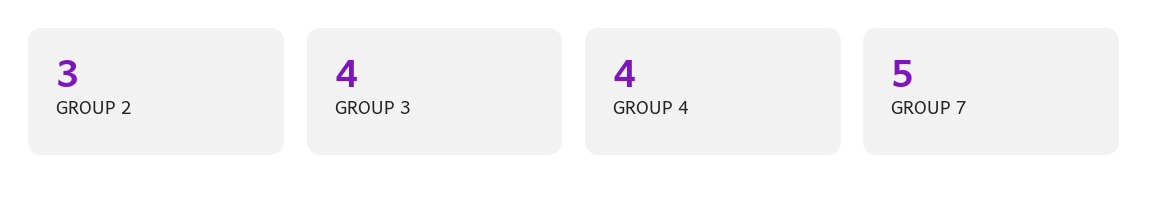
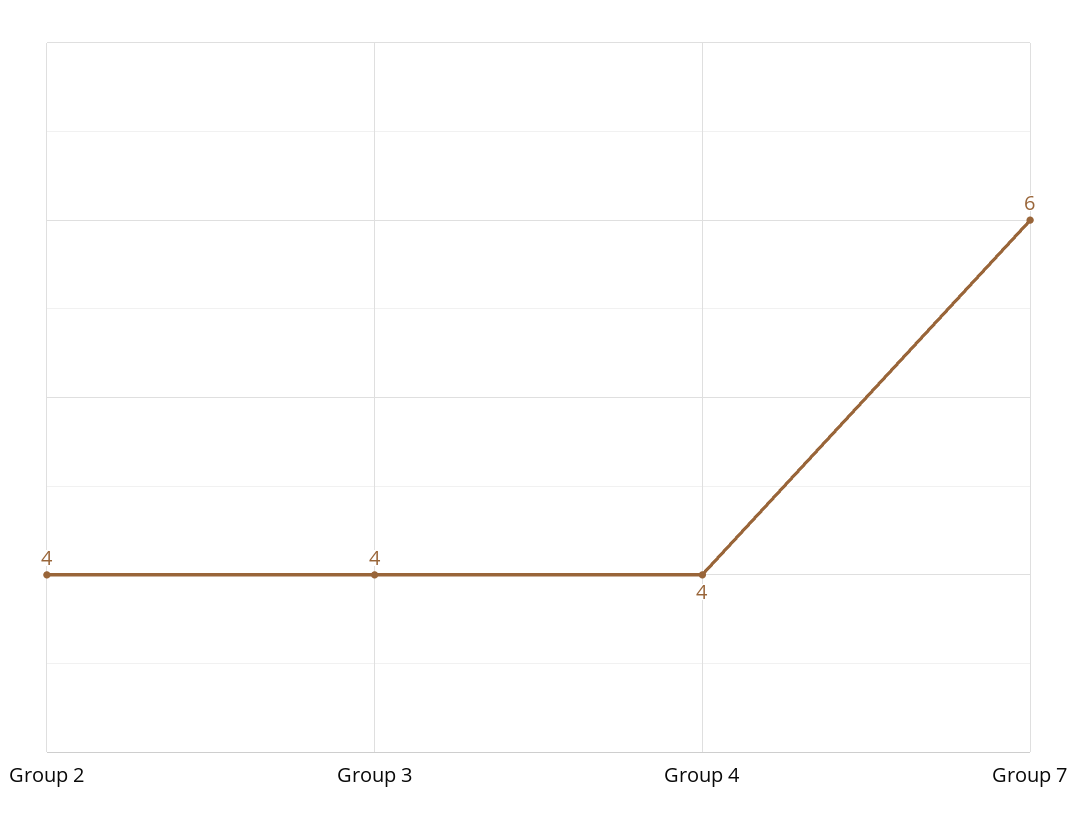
  {
-   "GROUP 2": 3,
+   "GROUP 2": 4,
    "GROUP 3": 4,
    "GROUP 4": 4,
-   "GROUP 7": 5
+   "GROUP 7": 6
  }

